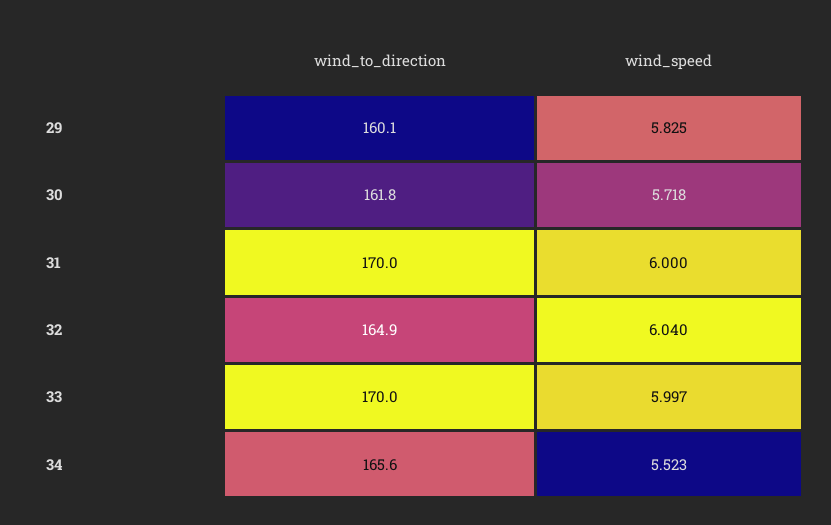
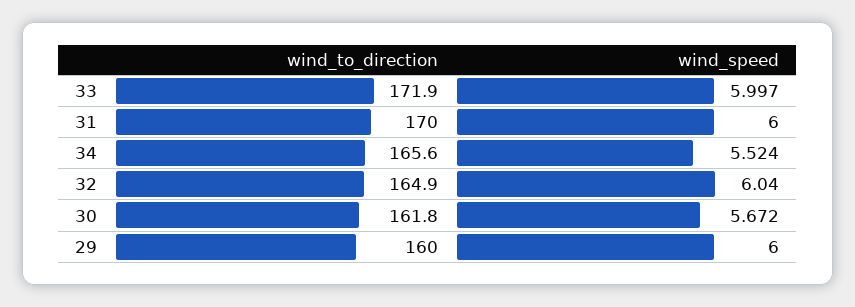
  {
    "wind_to_direction": {
-     "29": 160.1,
+     "29": 160,
      "30": 161.8,
      "31": 170,
      "32": 164.9,
-     "33": 170,
+     "33": 171.9,
      "34": 165.6
    },
    "wind_speed": {
-     "29": 5.825,
+     "29": 6,
-     "30": 5.718,
+     "30": 5.672,
      "31": 6,
      "32": 6.04,
      "33": 5.997,
-     "34": 5.523
+     "34": 5.524
    }
  }

